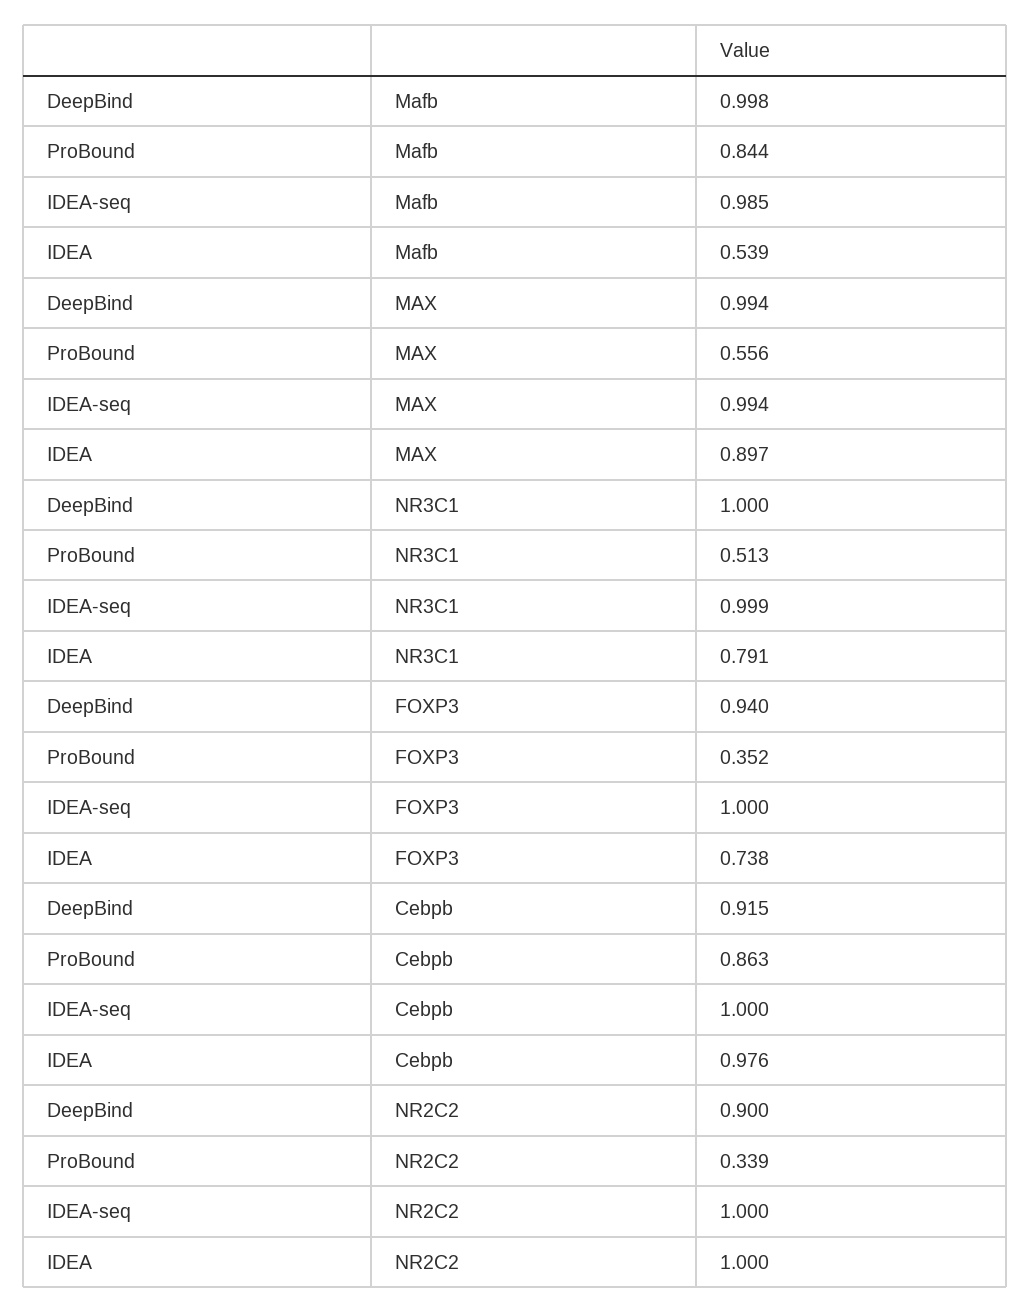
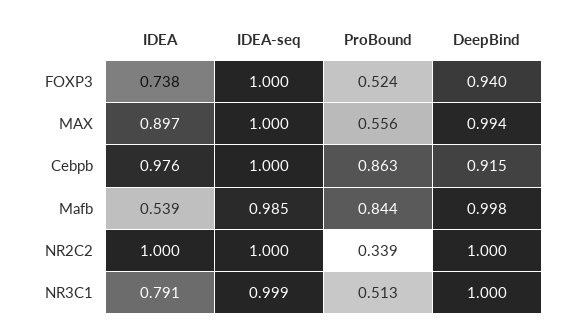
  {
    "DeepBind": {
      "Mafb": 0.998,
      "MAX": 0.994,
      "NR3C1": 1,
      "FOXP3": 0.94,
      "Cebpb": 0.915,
-     "NR2C2": 0.9
+     "NR2C2": 1
    },
    "ProBound": {
      "Mafb": 0.844,
      "MAX": 0.556,
      "NR3C1": 0.513,
-     "FOXP3": 0.352,
+     "FOXP3": 0.524,
      "Cebpb": 0.863,
      "NR2C2": 0.339
    },
    "IDEA-seq": {
      "Mafb": 0.985,
-     "MAX": 0.994,
+     "MAX": 1,
      "NR3C1": 0.999,
      "FOXP3": 1,
      "Cebpb": 1,
      "NR2C2": 1
    },
    "IDEA": {
      "Mafb": 0.539,
      "MAX": 0.897,
      "NR3C1": 0.791,
      "FOXP3": 0.738,
      "Cebpb": 0.976,
      "NR2C2": 1
    }
  }

